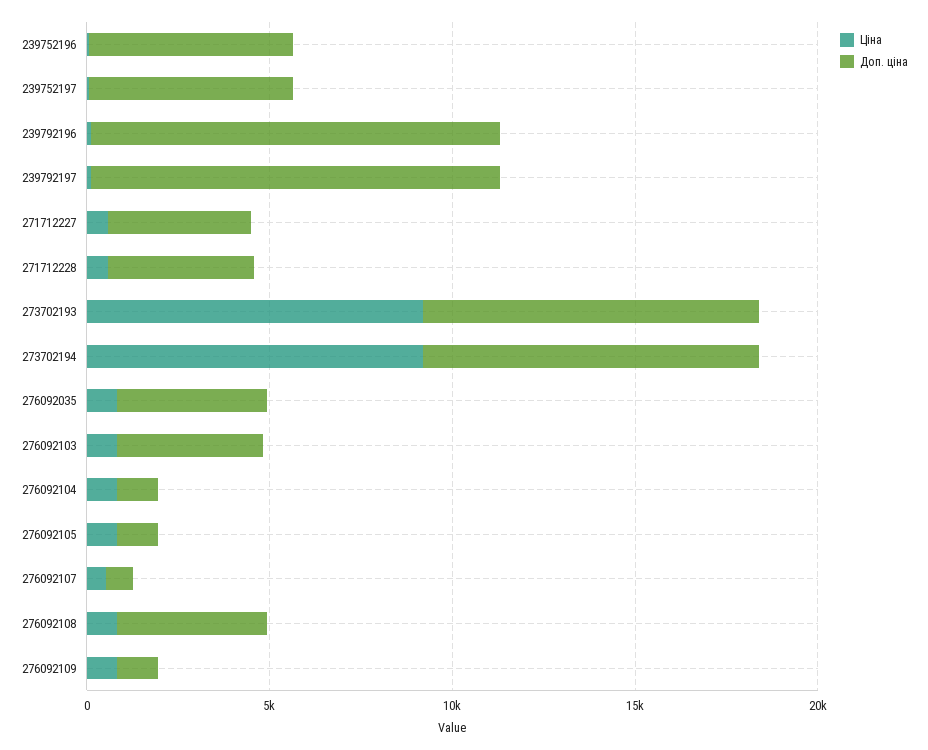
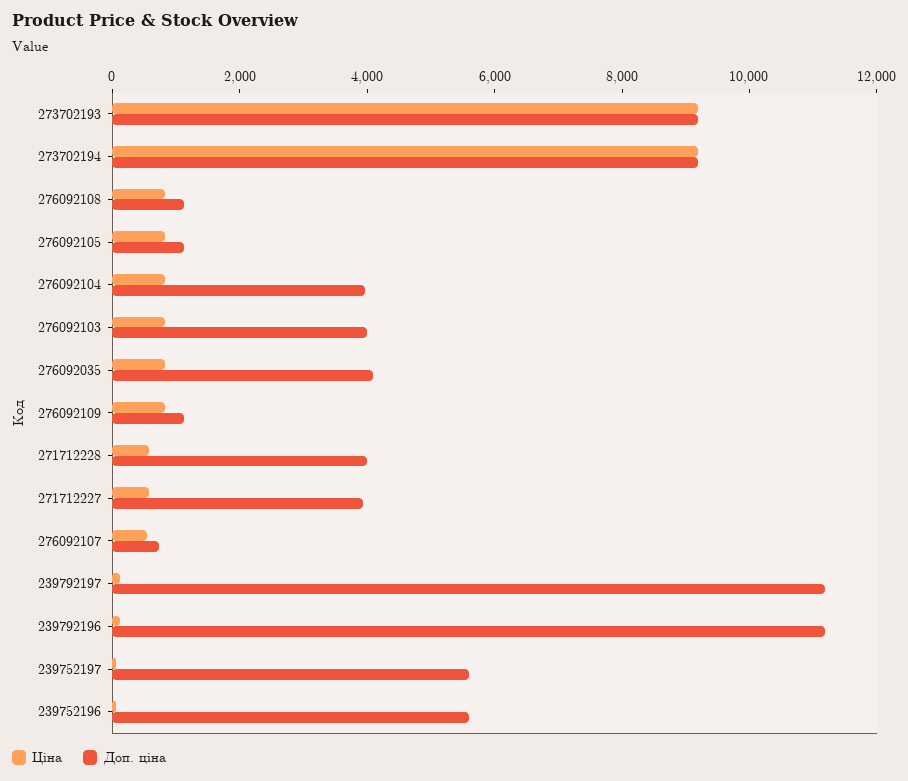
  {
    "Ціна": {
      "239752196": 0,
      "239752197": 0,
      "239792196": 0,
      "239792197": 0,
      "271712227": 500,
      "271712228": 500,
      "273702193": 9000,
      "273702194": 9000,
      "276092035": 1000,
      "276092103": 1000,
      "276092104": 1000,
      "276092105": 1000,
      "276092107": 500,
      "276092108": 1000,
      "276092109": 1000
    },
    "Доп. ціна": {
      "239752196": 5500,
      "239752197": 5500,
      "239792196": 11000,
      "239792197": 11000,
      "271712227": 4000,
      "271712228": 4000,
      "273702193": 9000,
      "273702194": 9000,
      "276092035": 4000,
      "276092103": 4000,
-     "276092104": 1000,
+     "276092104": 4000,
      "276092105": 1000,
      "276092107": 500,
-     "276092108": 4000,
+     "276092108": 1000,
      "276092109": 1000
    }
  }

